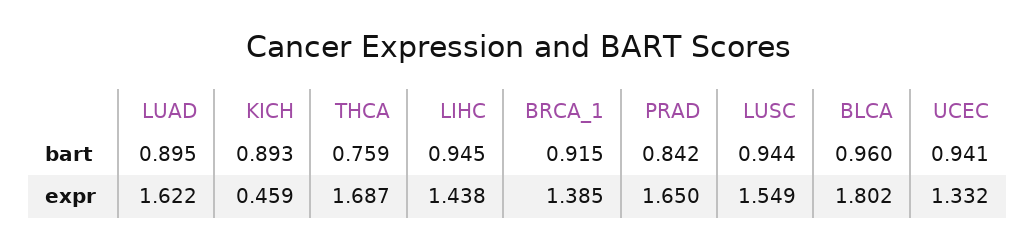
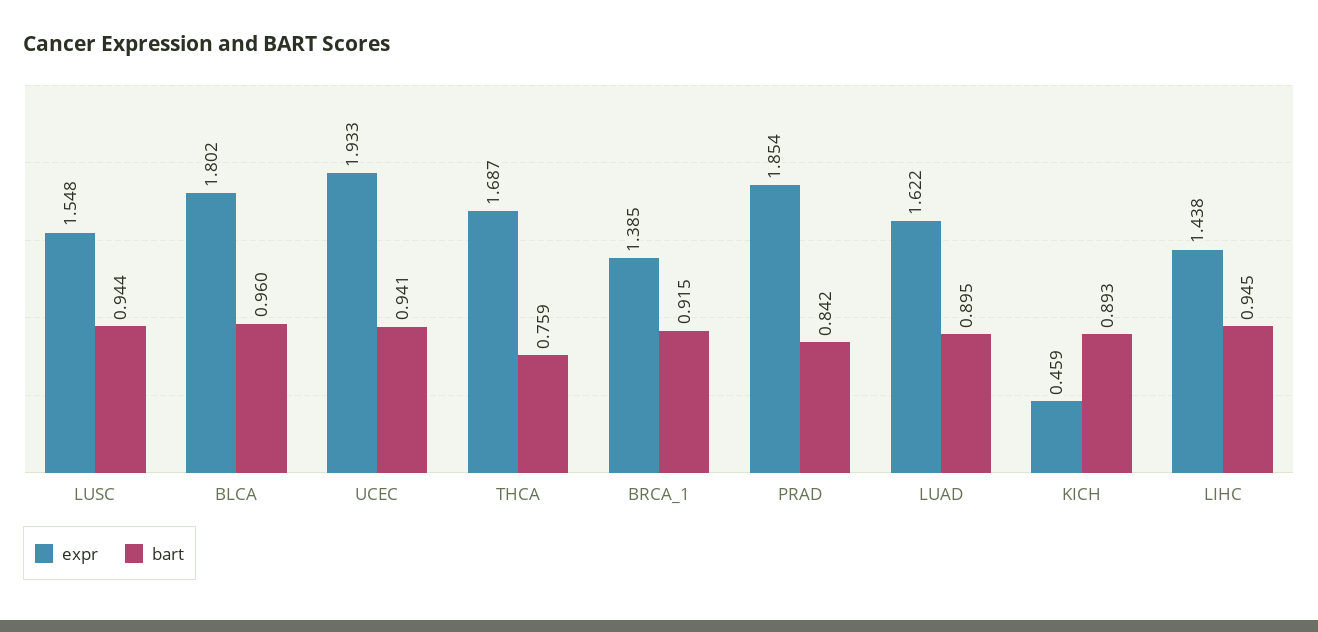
  {
    "bart": {
      "LUAD": 0.895,
      "KICH": 0.893,
      "THCA": 0.759,
      "LIHC": 0.945,
      "BRCA_1": 0.915,
      "PRAD": 0.842,
      "LUSC": 0.944,
      "BLCA": 0.96,
      "UCEC": 0.941
    },
    "expr": {
      "LUAD": 1.622,
      "KICH": 0.459,
      "THCA": 1.687,
      "LIHC": 1.438,
      "BRCA_1": 1.385,
-     "PRAD": 1.65,
+     "PRAD": 1.854,
-     "LUSC": 1.549,
+     "LUSC": 1.548,
      "BLCA": 1.802,
-     "UCEC": 1.332
+     "UCEC": 1.933
    }
  }

